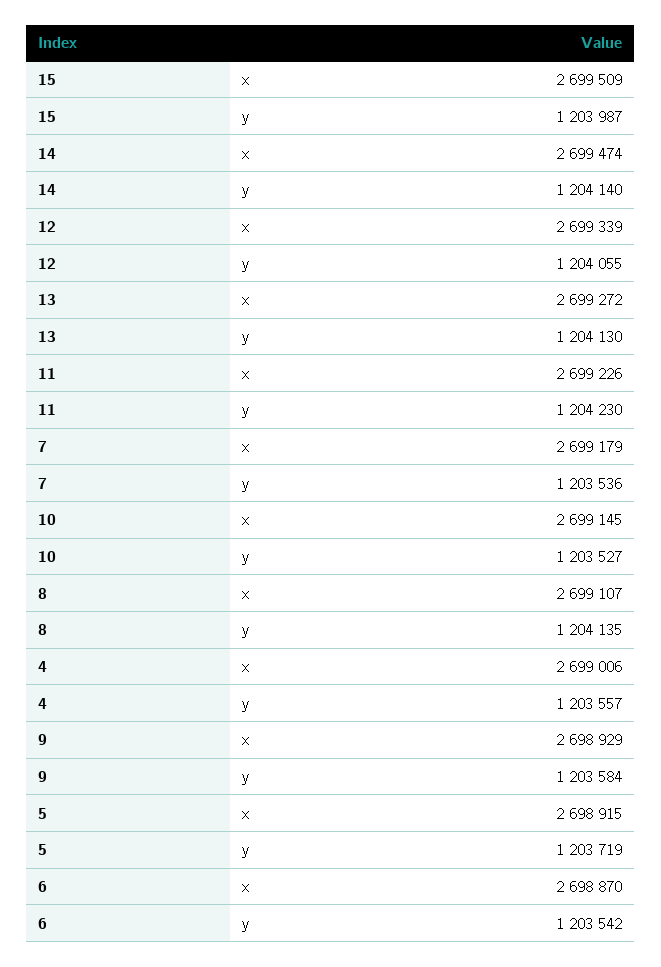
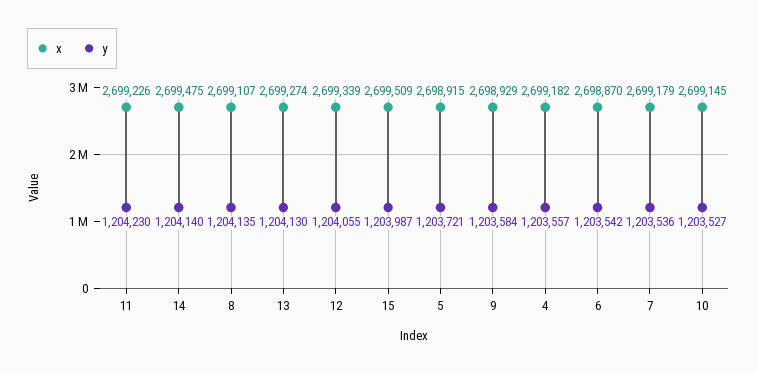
  {
    "x": {
      "15": 2699509,
-     "14": 2699474,
+     "14": 2699475,
      "12": 2699339,
-     "13": 2699272,
+     "13": 2699274,
      "11": 2699226,
      "7": 2699179,
      "10": 2699145,
      "8": 2699107,
-     "4": 2699006,
+     "4": 2699182,
      "9": 2698929,
      "5": 2698915,
      "6": 2698870
    },
    "y": {
      "15": 1203987,
      "14": 1204140,
      "12": 1204055,
      "13": 1204130,
      "11": 1204230,
      "7": 1203536,
      "10": 1203527,
      "8": 1204135,
      "4": 1203557,
      "9": 1203584,
-     "5": 1203719,
+     "5": 1203721,
      "6": 1203542
    }
  }

